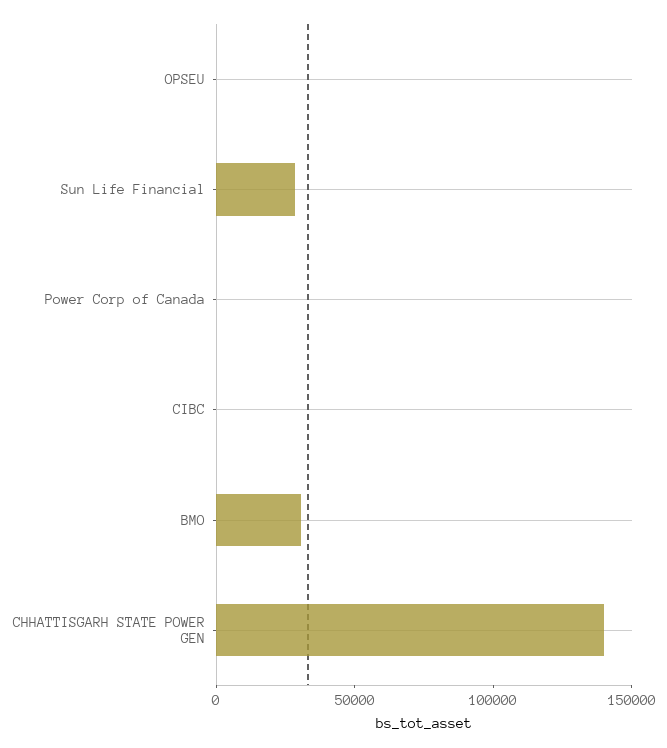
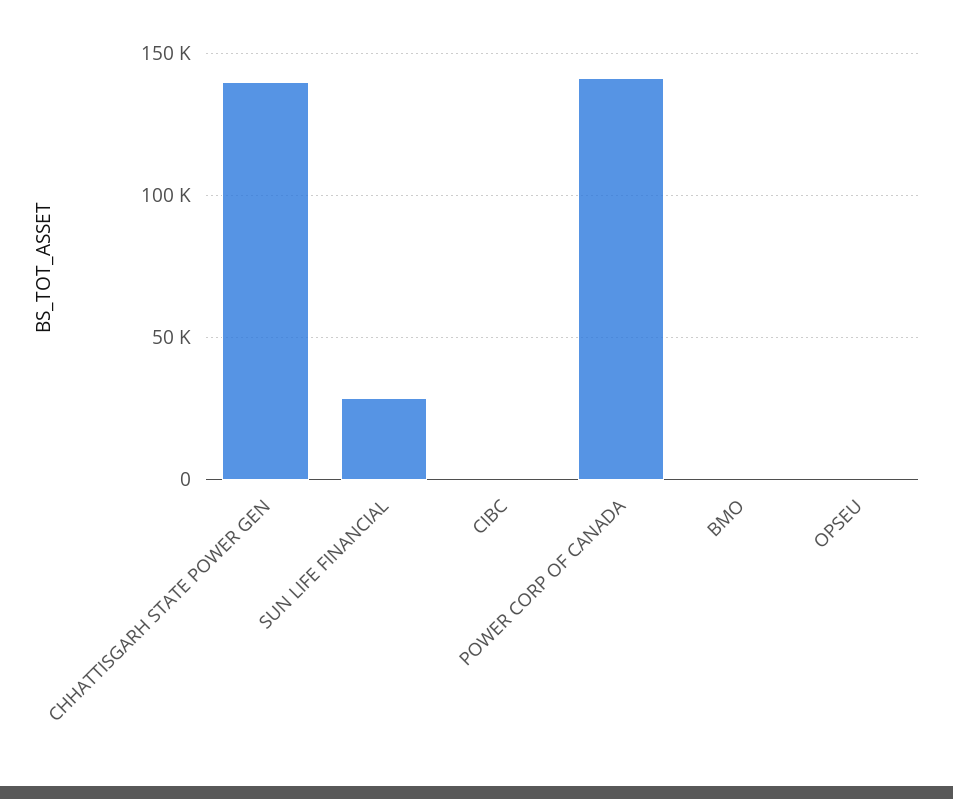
  {
    "OPSEU": 0,
    "Sun Life Financial": 30000,
-   "Power Corp of Canada": 0,
+   "Power Corp of Canada": 140000,
    "CIBC": 0,
-   "BMO": 30000,
+   "BMO": 0,
    "CHHATTISGARH STATE POWER GEN": 140000
  }

